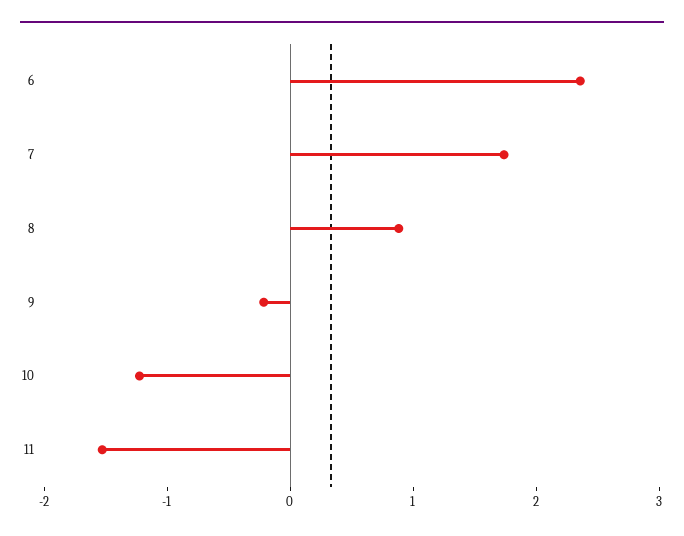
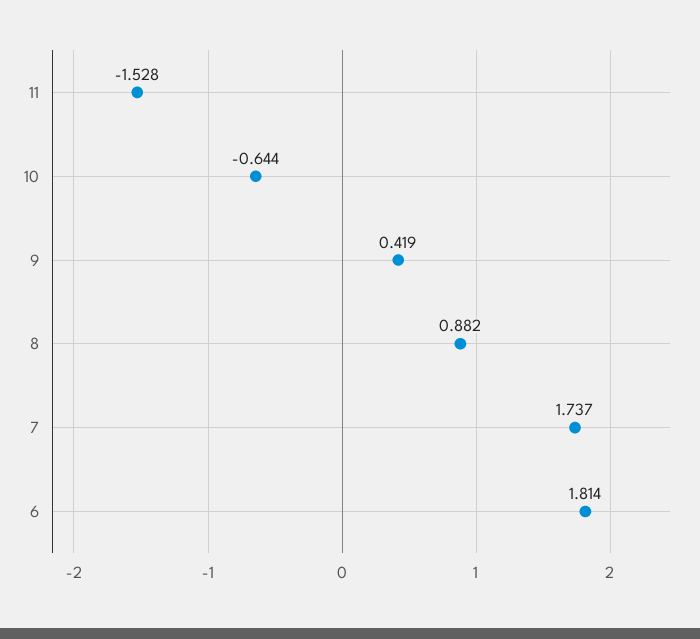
  {
-   "6": 2.4,
+   "6": 1.814,
    "7": 1.737,
    "8": 0.882,
-   "9": -0.2,
+   "9": 0.419,
-   "10": -1.2,
+   "10": -0.644,
    "11": -1.528
  }

